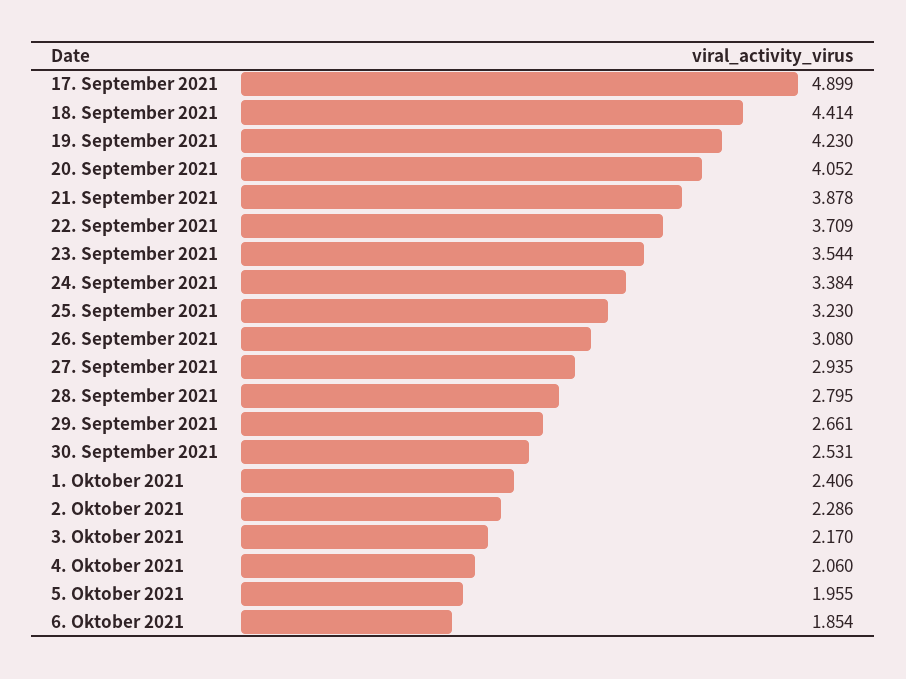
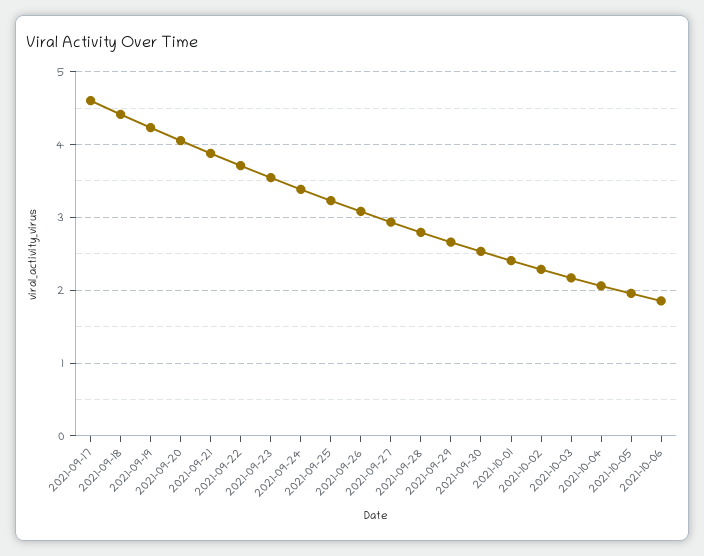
  {
-   "17. September 2021": 4.899,
+   "17. September 2021": 4.6,
    "18. September 2021": 4.414,
    "19. September 2021": 4.23,
    "20. September 2021": 4.052,
    "21. September 2021": 3.878,
    "22. September 2021": 3.709,
    "23. September 2021": 3.544,
    "24. September 2021": 3.384,
    "25. September 2021": 3.23,
    "26. September 2021": 3.08,
    "27. September 2021": 2.935,
    "28. September 2021": 2.795,
    "29. September 2021": 2.661,
    "30. September 2021": 2.531,
    "1. Oktober 2021": 2.406,
    "2. Oktober 2021": 2.286,
    "3. Oktober 2021": 2.17,
    "4. Oktober 2021": 2.06,
    "5. Oktober 2021": 1.955,
    "6. Oktober 2021": 1.854
  }

